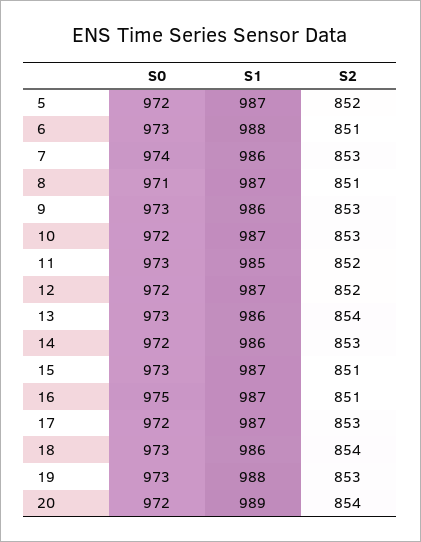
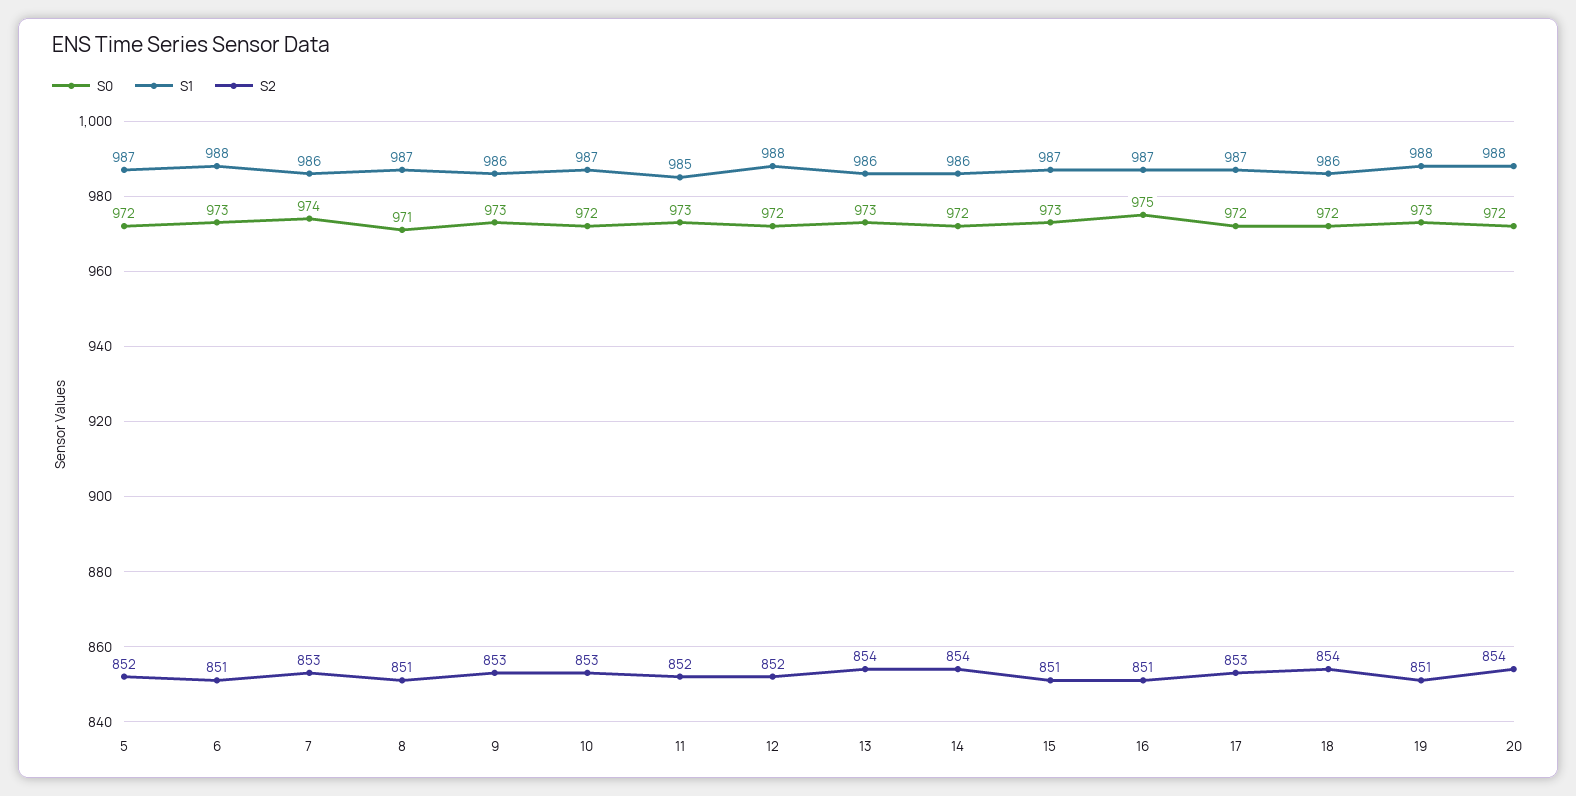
  {
    "S0": {
      "5": 972,
      "6": 973,
      "7": 974,
      "8": 971,
      "9": 973,
      "10": 972,
      "11": 973,
      "12": 972,
      "13": 973,
      "14": 972,
      "15": 973,
      "16": 975,
      "17": 972,
-     "18": 973,
+     "18": 972,
      "19": 973,
      "20": 972
    },
    "S1": {
      "5": 987,
      "6": 988,
      "7": 986,
      "8": 987,
      "9": 986,
      "10": 987,
      "11": 985,
-     "12": 987,
+     "12": 988,
      "13": 986,
      "14": 986,
      "15": 987,
      "16": 987,
      "17": 987,
      "18": 986,
      "19": 988,
-     "20": 989
+     "20": 988
    },
    "S2": {
      "5": 852,
      "6": 851,
      "7": 853,
      "8": 851,
      "9": 853,
      "10": 853,
      "11": 852,
      "12": 852,
      "13": 854,
-     "14": 853,
+     "14": 854,
      "15": 851,
      "16": 851,
      "17": 853,
      "18": 854,
-     "19": 853,
+     "19": 851,
      "20": 854
    }
  }

